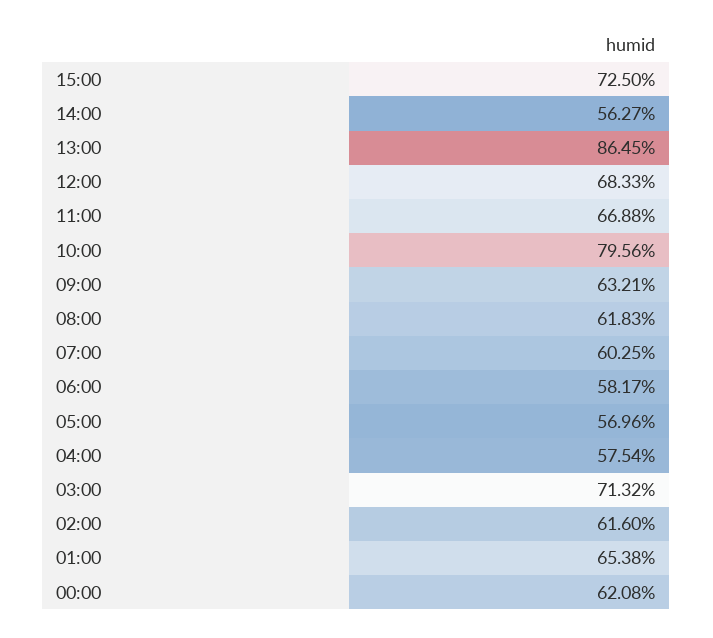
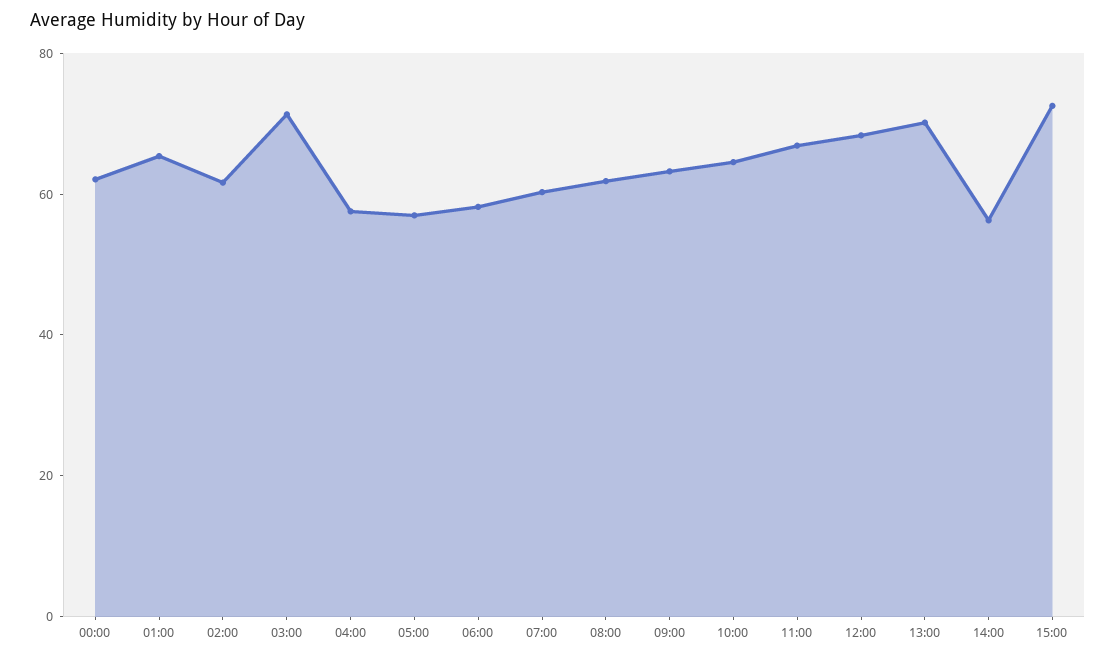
  {
    "15:00": 72.5,
    "14:00": 56.27,
-   "13:00": 86.45,
+   "13:00": 70,
    "12:00": 68.33,
    "11:00": 66.88,
-   "10:00": 79.56,
+   "10:00": 65,
    "09:00": 63.21,
    "08:00": 61.83,
    "07:00": 60.25,
    "06:00": 58.17,
    "05:00": 56.96,
    "04:00": 57.54,
    "03:00": 71.32,
    "02:00": 61.6,
    "01:00": 65.38,
    "00:00": 62.08
  }

